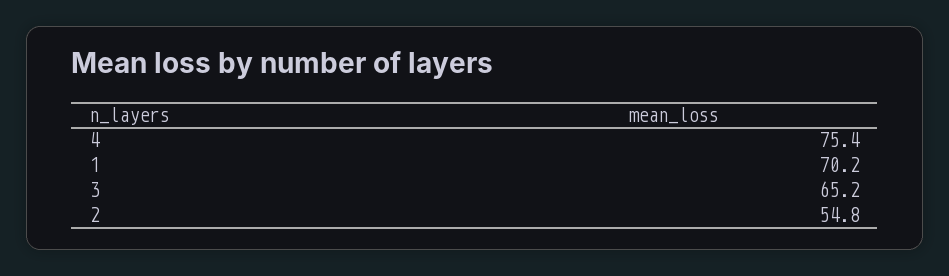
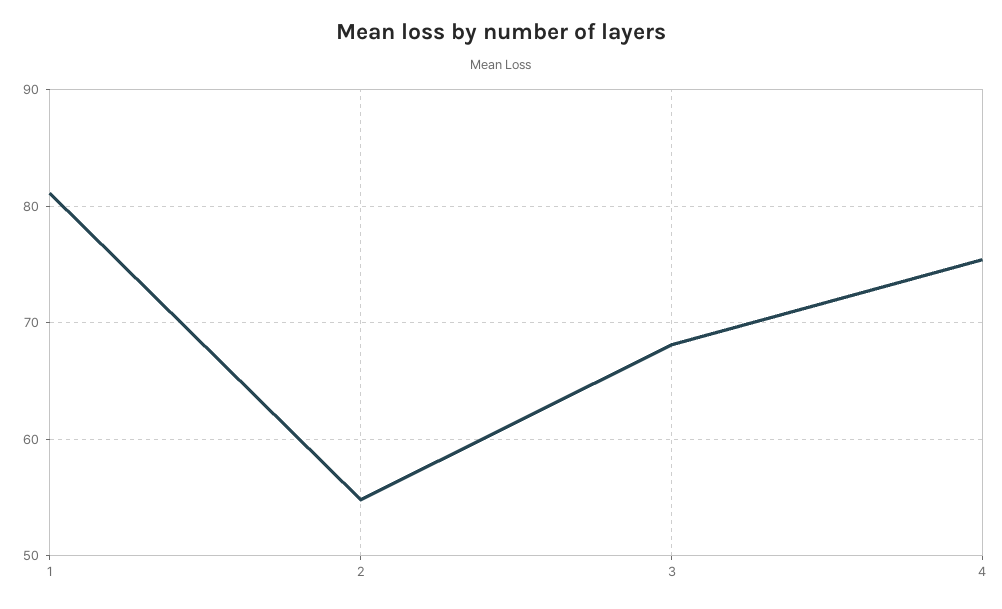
  {
    "4": 75.4,
-   "1": 70.2,
+   "1": 81,
-   "3": 65.2,
+   "3": 68,
    "2": 54.8
  }

